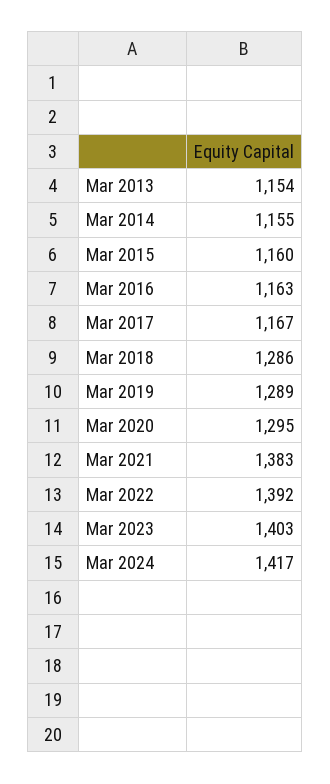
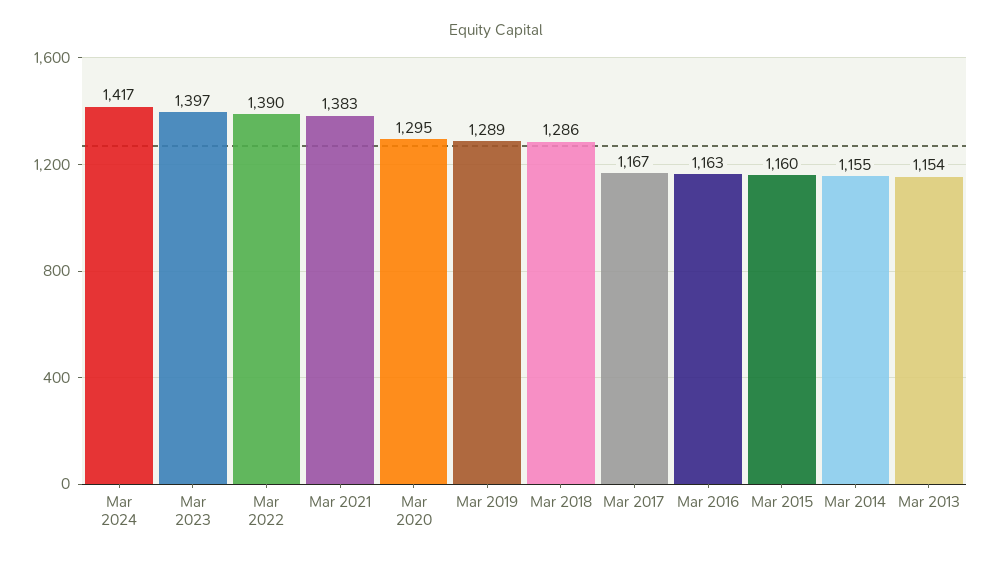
  {
    "Mar 2013": 1154,
    "Mar 2014": 1155,
    "Mar 2015": 1160,
    "Mar 2016": 1163,
    "Mar 2017": 1167,
    "Mar 2018": 1286,
    "Mar 2019": 1289,
    "Mar 2020": 1295,
    "Mar 2021": 1383,
-   "Mar 2022": 1392,
+   "Mar 2022": 1390,
-   "Mar 2023": 1403,
+   "Mar 2023": 1397,
    "Mar 2024": 1417
  }

